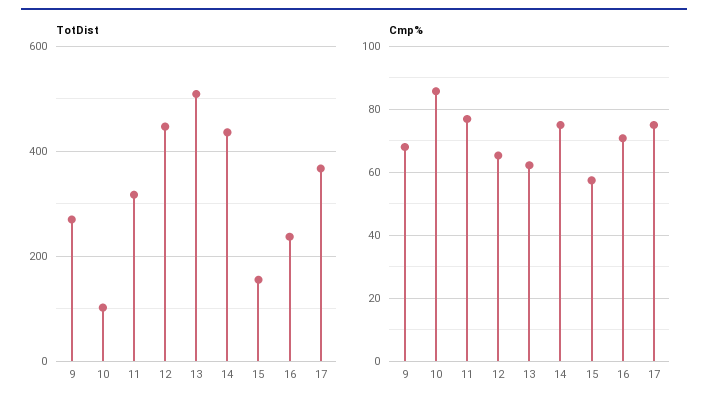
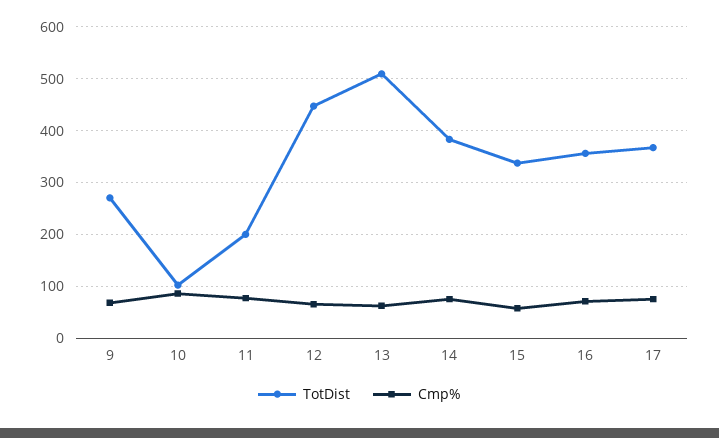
  {
    "TotDist": {
      "9": 280,
      "10": 100,
-     "11": 320,
+     "11": 200,
      "12": 440,
      "13": 500,
-     "14": 440,
+     "14": 380,
-     "15": 160,
+     "15": 340,
-     "16": 240,
+     "16": 360,
      "17": 360
    },
    "Cmp%": {
      "9": 68,
      "10": 86,
      "11": 76,
      "12": 66,
      "13": 62,
      "14": 76,
      "15": 58,
      "16": 70,
      "17": 76
    }
  }

